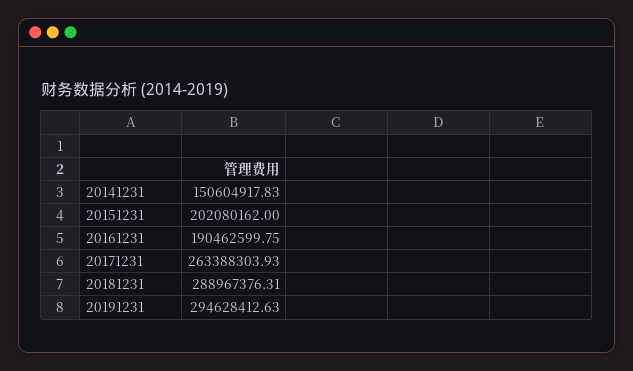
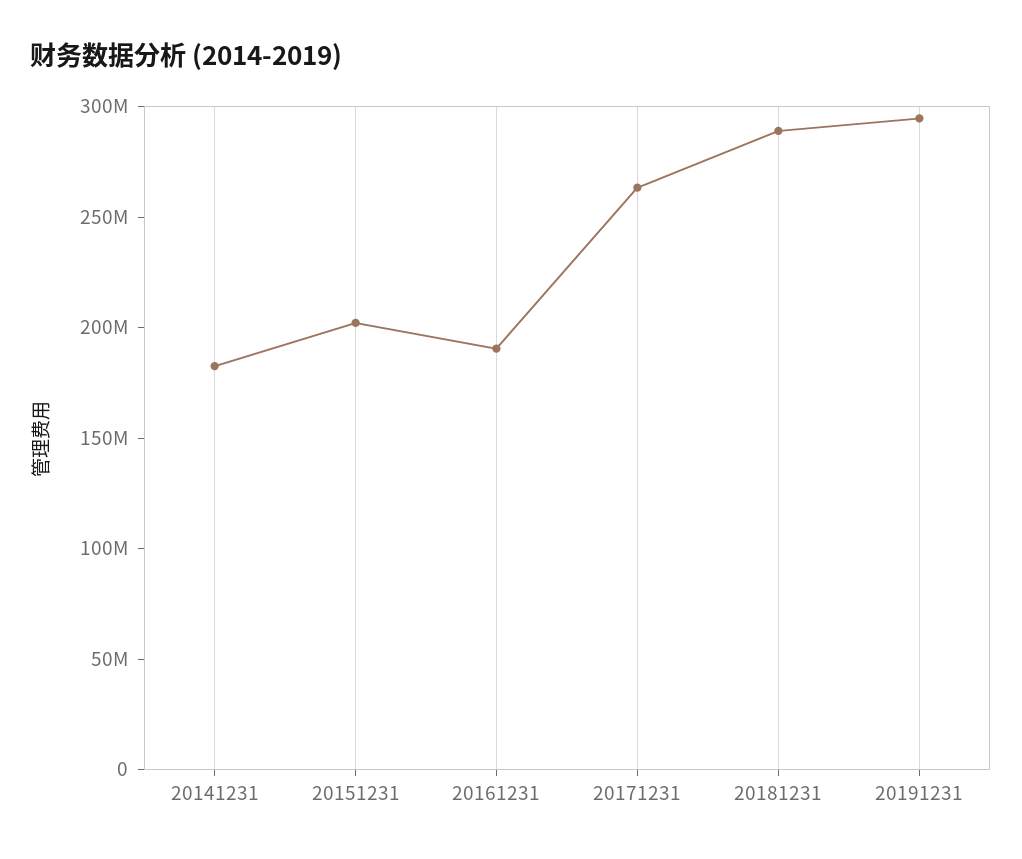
  {
-   "20141231": 150604917.83,
+   "20141231": 180000000,
    "20151231": 202080162,
    "20161231": 190462599.75,
    "20171231": 263388303.93,
    "20181231": 288967376.31,
    "20191231": 294628412.63
  }

